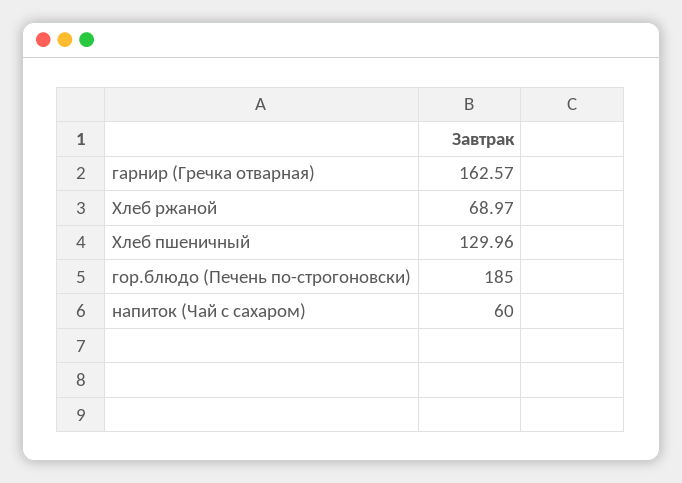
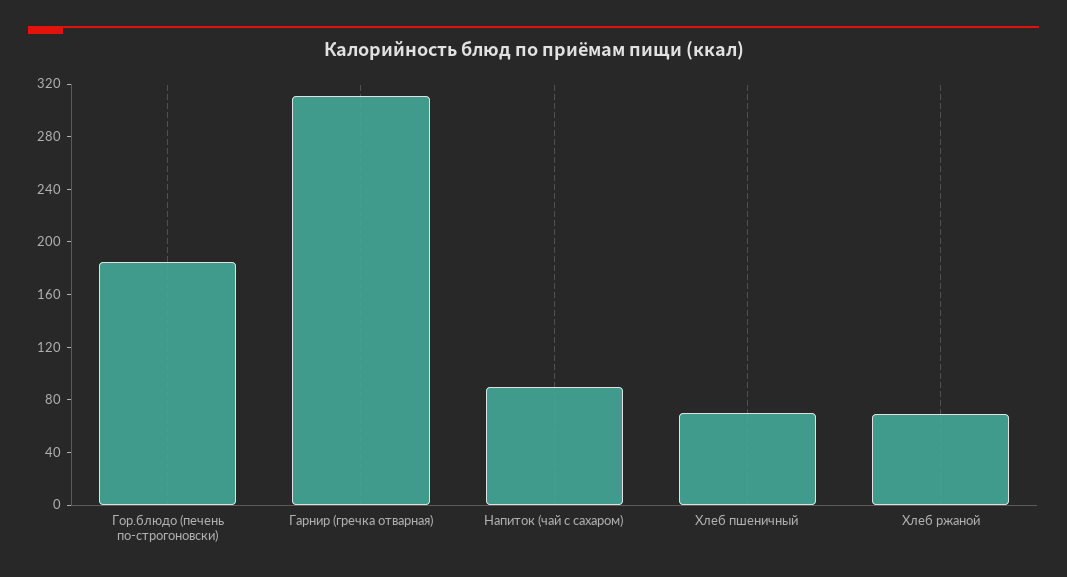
  {
-   "гарнир (Гречка отварная)": 162.57,
+   "гарнир (Гречка отварная)": 310,
    "Хлеб ржаной": 68.97,
-   "Хлеб пшеничный": 129.96,
+   "Хлеб пшеничный": 70,
    "гор.блюдо (Печень по-строгоновски)": 185,
-   "напиток (Чай с сахаром)": 60
+   "напиток (Чай с сахаром)": 90
  }

